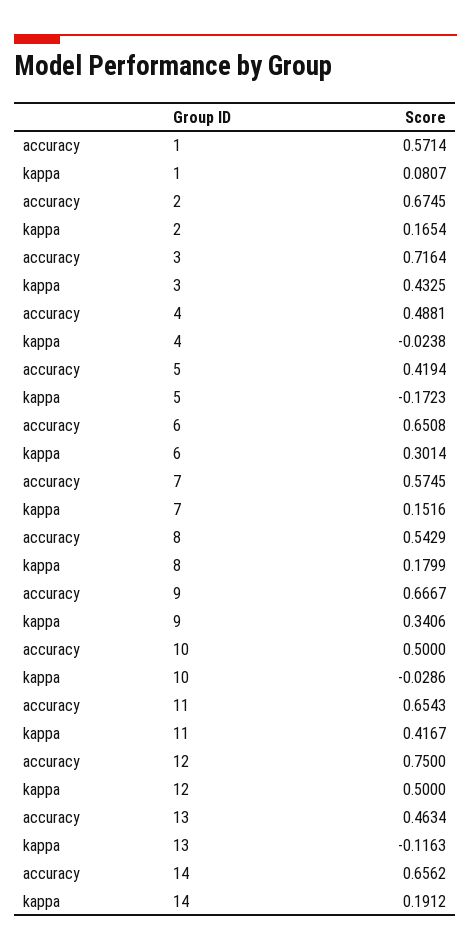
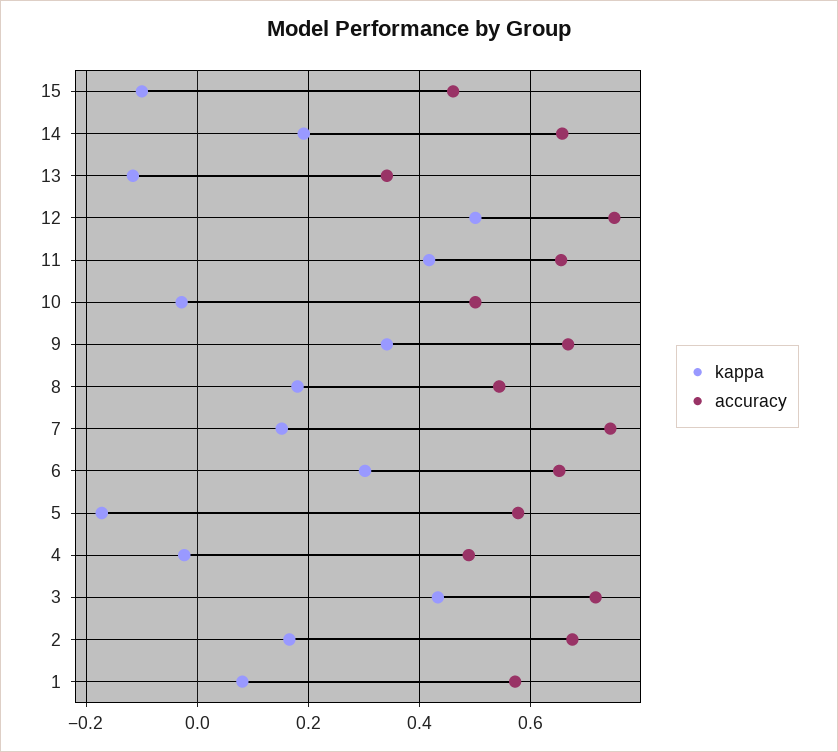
  {
    "accuracy": {
      "1": 0.5714,
      "2": 0.6745,
      "3": 0.7164,
      "4": 0.4881,
-     "5": 0.4194,
+     "5": 0.58,
      "6": 0.6508,
-     "7": 0.5745,
+     "7": 0.74,
      "8": 0.5429,
      "9": 0.6667,
      "10": 0.5,
      "11": 0.6543,
      "12": 0.75,
-     "13": 0.4634,
+     "13": 0.34,
-     "14": 0.6562
+     "14": 0.6562,
+     "15": 0.46
    },
    "kappa": {
      "1": 0.0807,
      "2": 0.1654,
      "3": 0.4325,
      "4": -0.0238,
      "5": -0.1723,
      "6": 0.3014,
      "7": 0.1516,
      "8": 0.1799,
      "9": 0.3406,
      "10": -0.0286,
      "11": 0.4167,
      "12": 0.5,
      "13": -0.1163,
-     "14": 0.1912
+     "14": 0.1912,
+     "15": -0.1
    }
  }

